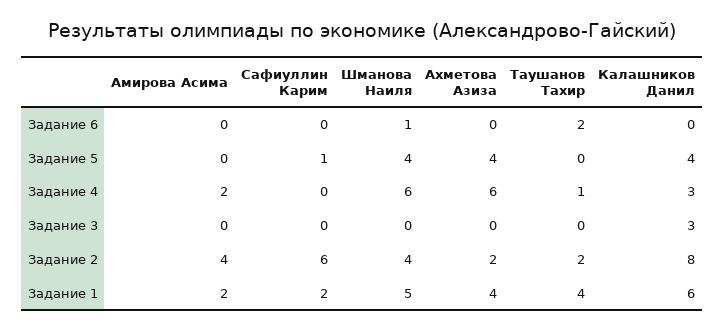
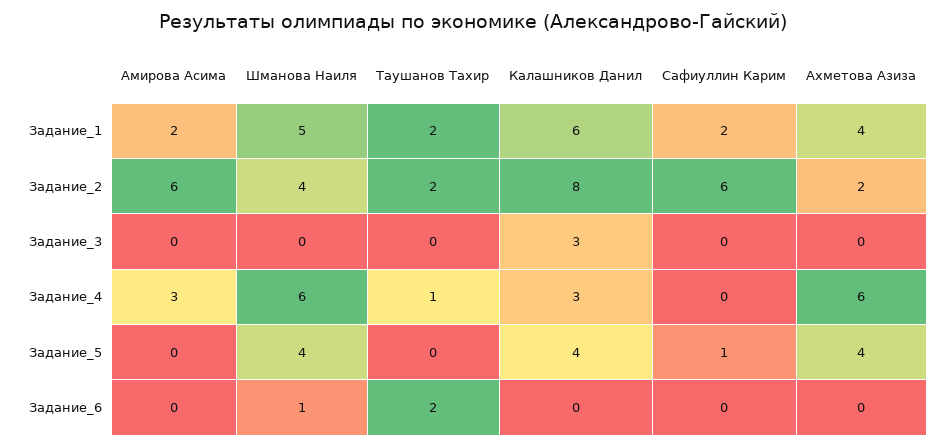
  {
    "Амирова Асима": {
      "Задание 6": 0,
      "Задание 5": 0,
-     "Задание 4": 2,
+     "Задание 4": 3,
      "Задание 3": 0,
-     "Задание 2": 4,
+     "Задание 2": 6,
      "Задание 1": 2
    },
    "Сафиуллин Карим": {
      "Задание 6": 0,
      "Задание 5": 1,
      "Задание 4": 0,
      "Задание 3": 0,
      "Задание 2": 6,
      "Задание 1": 2
    },
    "Шманова Наиля": {
      "Задание 6": 1,
      "Задание 5": 4,
      "Задание 4": 6,
      "Задание 3": 0,
      "Задание 2": 4,
      "Задание 1": 5
    },
    "Ахметова Азиза": {
      "Задание 6": 0,
      "Задание 5": 4,
      "Задание 4": 6,
      "Задание 3": 0,
      "Задание 2": 2,
      "Задание 1": 4
    },
    "Таушанов Тахир": {
      "Задание 6": 2,
      "Задание 5": 0,
      "Задание 4": 1,
      "Задание 3": 0,
      "Задание 2": 2,
-     "Задание 1": 4
+     "Задание 1": 2
    },
    "Калашников Данил": {
      "Задание 6": 0,
      "Задание 5": 4,
      "Задание 4": 3,
      "Задание 3": 3,
      "Задание 2": 8,
      "Задание 1": 6
    }
  }

